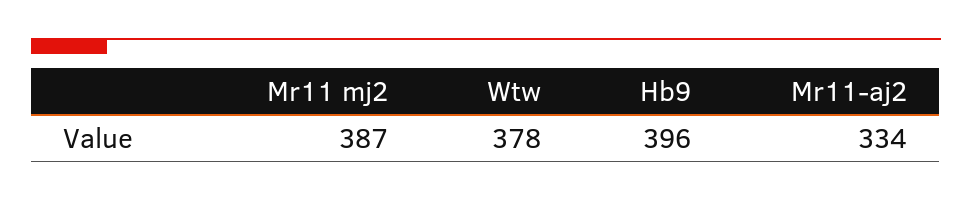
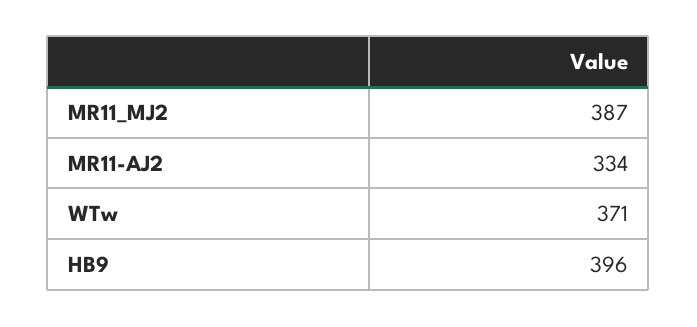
  {
    "Mr11 mj2": 387,
-   "Wtw": 378,
+   "Wtw": 371,
    "Hb9": 396,
    "Mr11-aj2": 334
  }

